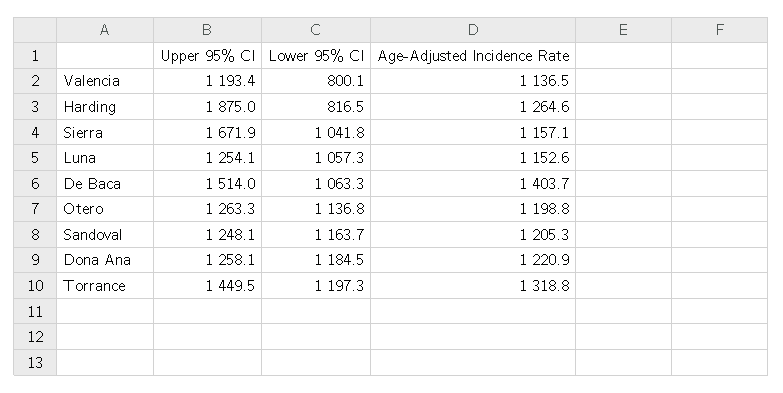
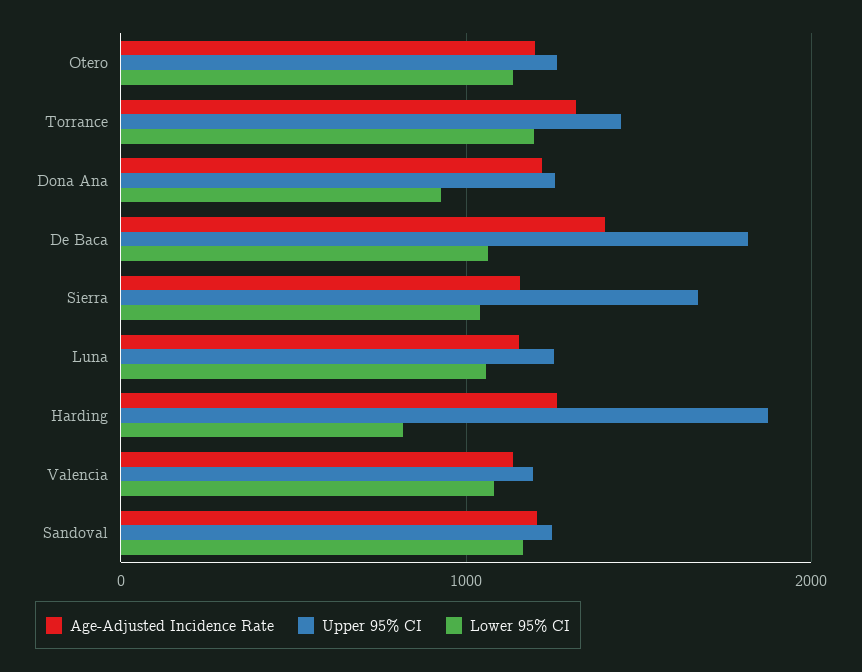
  {
    "Upper 95% CI": {
      "Valencia": 1193.4,
      "Harding": 1875,
      "Sierra": 1671.9,
      "Luna": 1254.1,
-     "De Baca": 1514,
+     "De Baca": 1800,
      "Otero": 1263.3,
      "Sandoval": 1248.1,
      "Dona Ana": 1258.1,
      "Torrance": 1449.5
    },
    "Lower 95% CI": {
-     "Valencia": 800.1,
+     "Valencia": 1100,
      "Harding": 816.5,
      "Sierra": 1041.8,
      "Luna": 1057.3,
      "De Baca": 1063.3,
      "Otero": 1136.8,
      "Sandoval": 1163.7,
-     "Dona Ana": 1184.5,
+     "Dona Ana": 900,
      "Torrance": 1197.3
    },
    "Age-Adjusted Incidence Rate": {
      "Valencia": 1136.5,
      "Harding": 1264.6,
      "Sierra": 1157.1,
      "Luna": 1152.6,
      "De Baca": 1403.7,
      "Otero": 1198.8,
      "Sandoval": 1205.3,
      "Dona Ana": 1220.9,
      "Torrance": 1318.8
    }
  }

